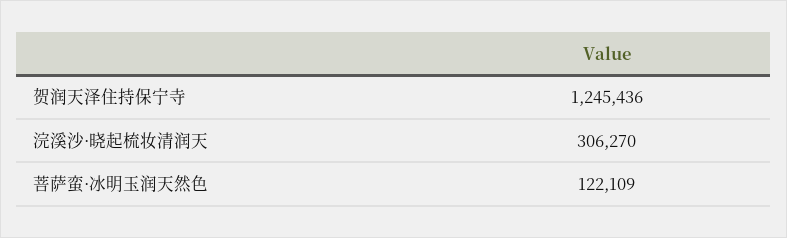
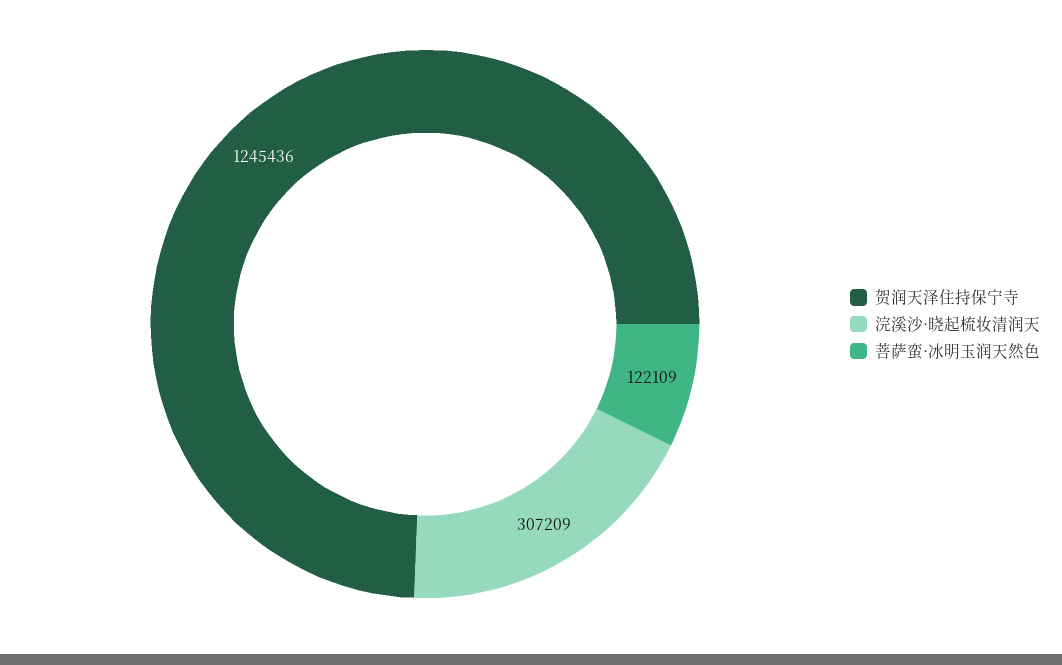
  {
    "贺润天泽住持保宁寺": 1245436,
-   "浣溪沙·晓起梳妆清润天": 306270,
+   "浣溪沙·晓起梳妆清润天": 307209,
    "菩萨蛮·冰明玉润天然色": 122109
  }

